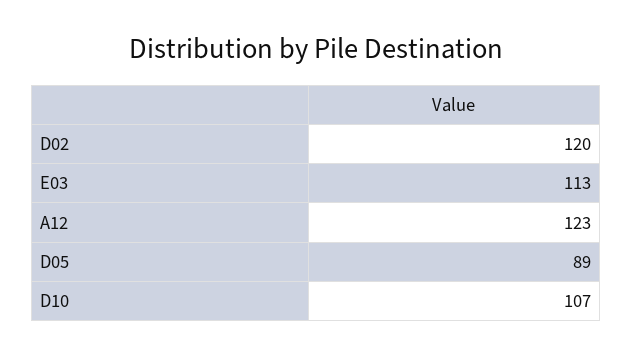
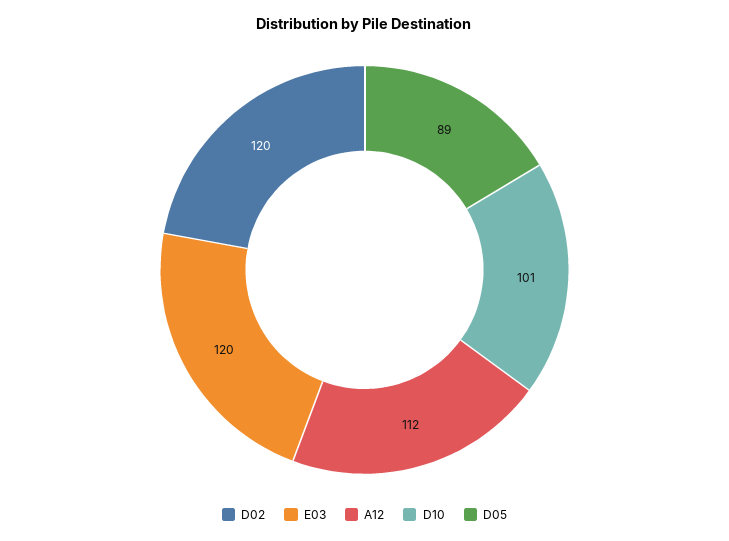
  {
    "D02": 120,
-   "E03": 113,
+   "E03": 120,
-   "A12": 123,
+   "A12": 112,
    "D05": 89,
-   "D10": 107
+   "D10": 101
  }

